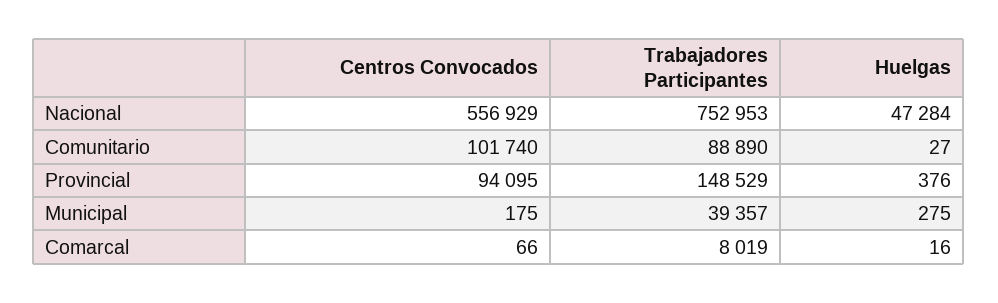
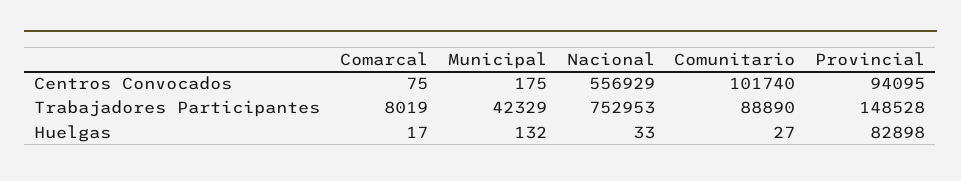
  {
    "Centros Convocados": {
      "Nacional": 556929,
      "Comunitario": 101740,
      "Provincial": 94095,
      "Municipal": 175,
-     "Comarcal": 66
+     "Comarcal": 75
    },
    "Trabajadores Participantes": {
      "Nacional": 752953,
      "Comunitario": 88890,
-     "Provincial": 148529,
+     "Provincial": 148528,
-     "Municipal": 39357,
+     "Municipal": 42329,
      "Comarcal": 8019
    },
    "Huelgas": {
-     "Nacional": 47284,
+     "Nacional": 33,
      "Comunitario": 27,
-     "Provincial": 376,
+     "Provincial": 82898,
-     "Municipal": 275,
+     "Municipal": 132,
-     "Comarcal": 16
+     "Comarcal": 17
    }
  }

